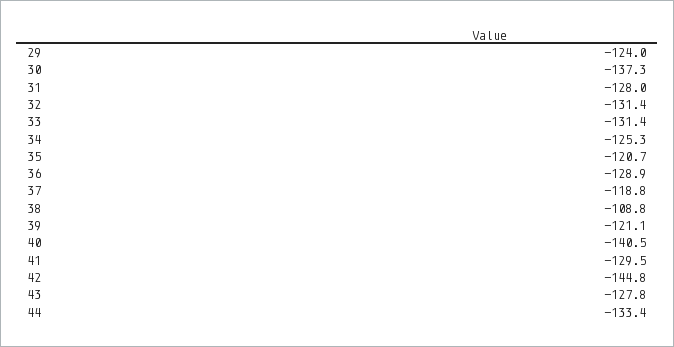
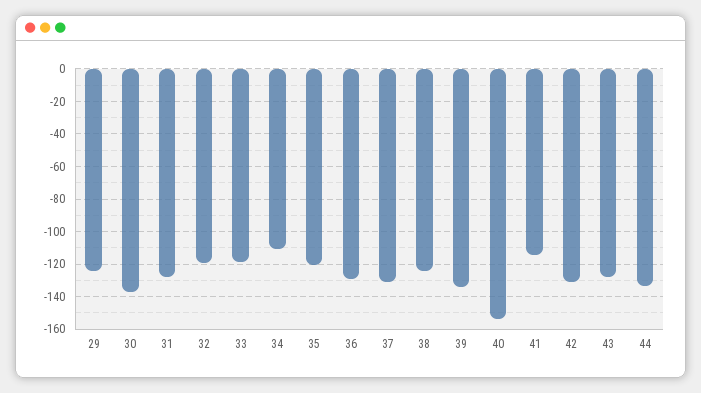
  {
    "29": -124,
    "30": -137.3,
    "31": -128,
-   "32": -131.4,
+   "32": -120,
-   "33": -131.4,
+   "33": -120,
-   "34": -125.3,
+   "34": -110,
    "35": -120.7,
    "36": -128.9,
-   "37": -118.8,
+   "37": -130,
-   "38": -108.8,
+   "38": -125,
-   "39": -121.1,
+   "39": -135,
-   "40": -140.5,
+   "40": -155,
-   "41": -129.5,
+   "41": -115,
-   "42": -144.8,
+   "42": -130,
    "43": -127.8,
    "44": -133.4
  }

